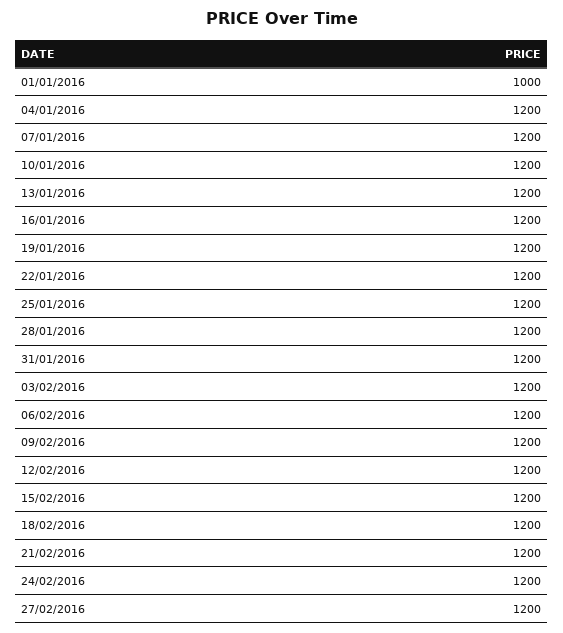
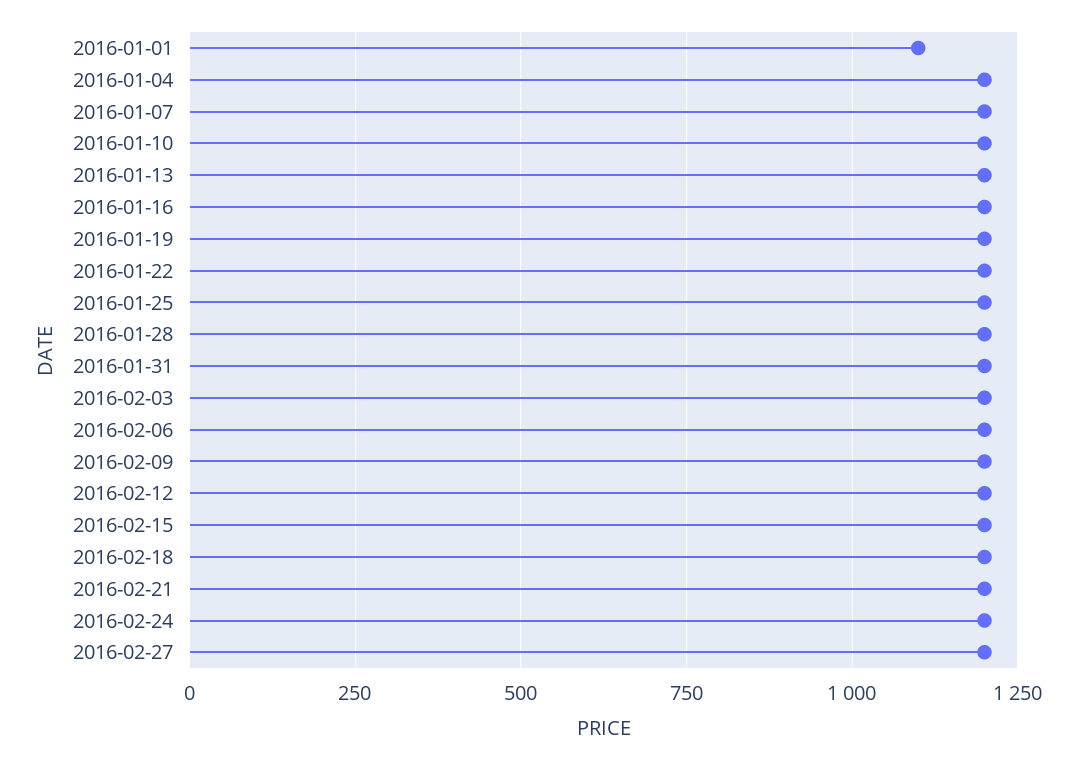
  {
-   "01/01/2016": 1000,
+   "01/01/2016": 1100,
    "04/01/2016": 1200,
    "07/01/2016": 1200,
    "10/01/2016": 1200,
    "13/01/2016": 1200,
    "16/01/2016": 1200,
    "19/01/2016": 1200,
    "22/01/2016": 1200,
    "25/01/2016": 1200,
    "28/01/2016": 1200,
    "31/01/2016": 1200,
    "03/02/2016": 1200,
    "06/02/2016": 1200,
    "09/02/2016": 1200,
    "12/02/2016": 1200,
    "15/02/2016": 1200,
    "18/02/2016": 1200,
    "21/02/2016": 1200,
    "24/02/2016": 1200,
    "27/02/2016": 1200
  }

